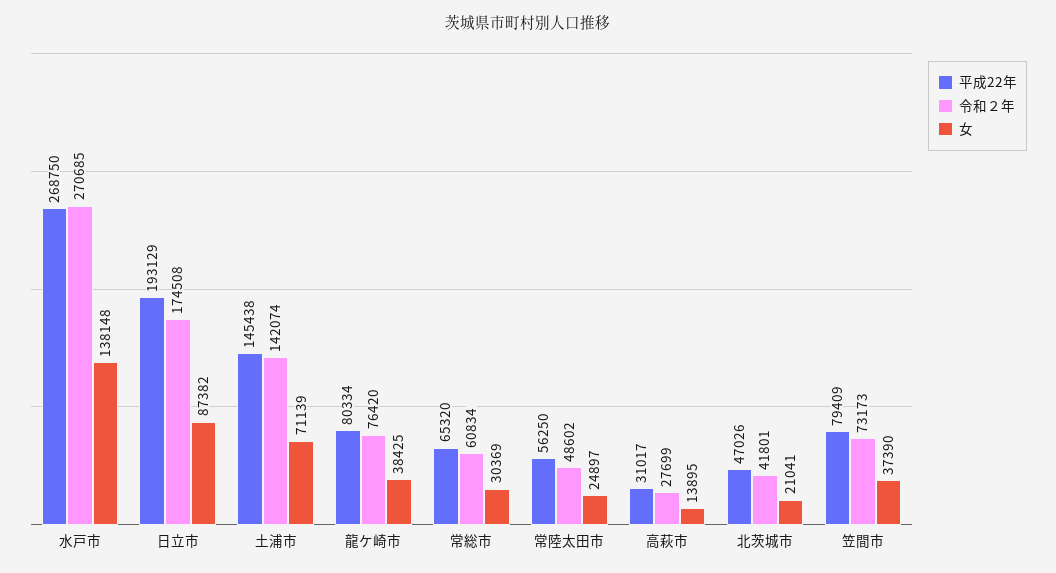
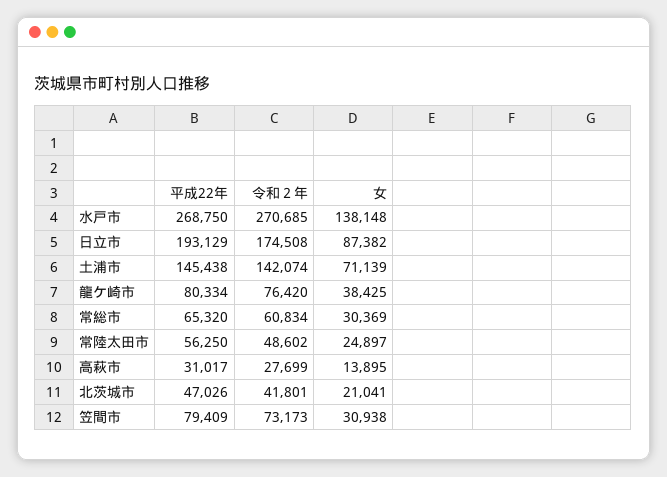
  {
    "平成22年": {
      "水戸市": 268750,
      "日立市": 193129,
      "土浦市": 145438,
      "龍ケ崎市": 80334,
      "常総市": 65320,
      "常陸太田市": 56250,
      "高萩市": 31017,
      "北茨城市": 47026,
      "笠間市": 79409
    },
    "令和２年": {
      "水戸市": 270685,
      "日立市": 174508,
      "土浦市": 142074,
      "龍ケ崎市": 76420,
      "常総市": 60834,
      "常陸太田市": 48602,
      "高萩市": 27699,
      "北茨城市": 41801,
      "笠間市": 73173
    },
    "女": {
      "水戸市": 138148,
      "日立市": 87382,
      "土浦市": 71139,
      "龍ケ崎市": 38425,
      "常総市": 30369,
      "常陸太田市": 24897,
      "高萩市": 13895,
      "北茨城市": 21041,
-     "笠間市": 37390
+     "笠間市": 30938
    }
  }

